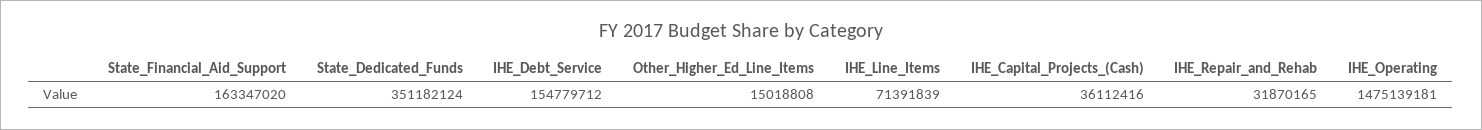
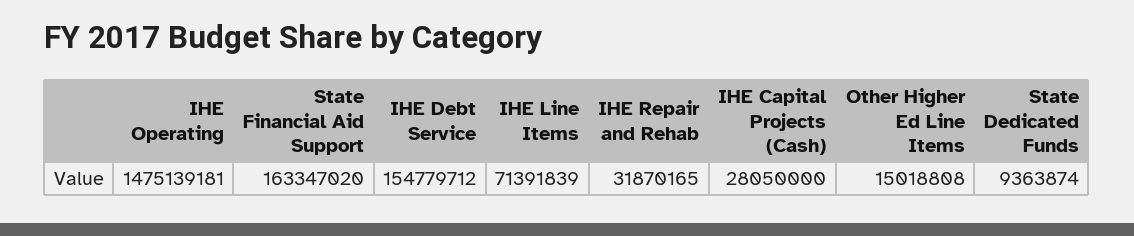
  {
    "State_Financial_Aid_Support": 163347020,
-   "State_Dedicated_Funds": 351182124,
+   "State_Dedicated_Funds": 9363874,
    "IHE_Debt_Service": 154779712,
    "Other_Higher_Ed_Line_Items": 15018808,
    "IHE_Line_Items": 71391839,
-   "IHE_Capital_Projects_(Cash)": 36112416,
+   "IHE_Capital_Projects_(Cash)": 28050000,
    "IHE_Repair_and_Rehab": 31870165,
    "IHE_Operating": 1475139181
  }

